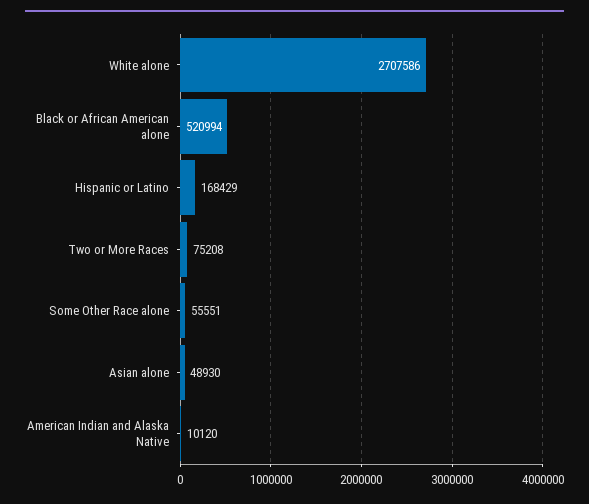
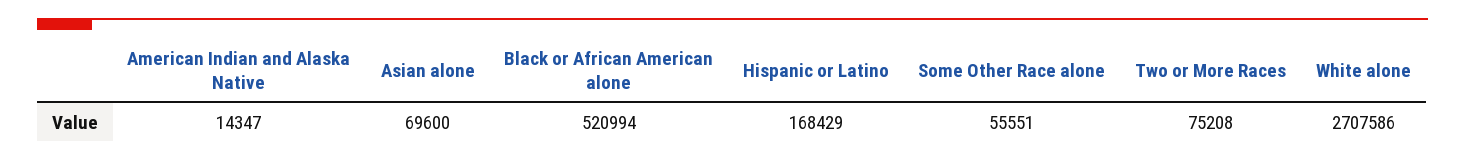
  {
    "White alone": 2707586,
    "Black or African American alone": 520994,
    "Hispanic or Latino": 168429,
    "Two or More Races": 75208,
    "Some Other Race alone": 55551,
-   "Asian alone": 48930,
+   "Asian alone": 69600,
-   "American Indian and Alaska Native": 10120
+   "American Indian and Alaska Native": 14347
  }

